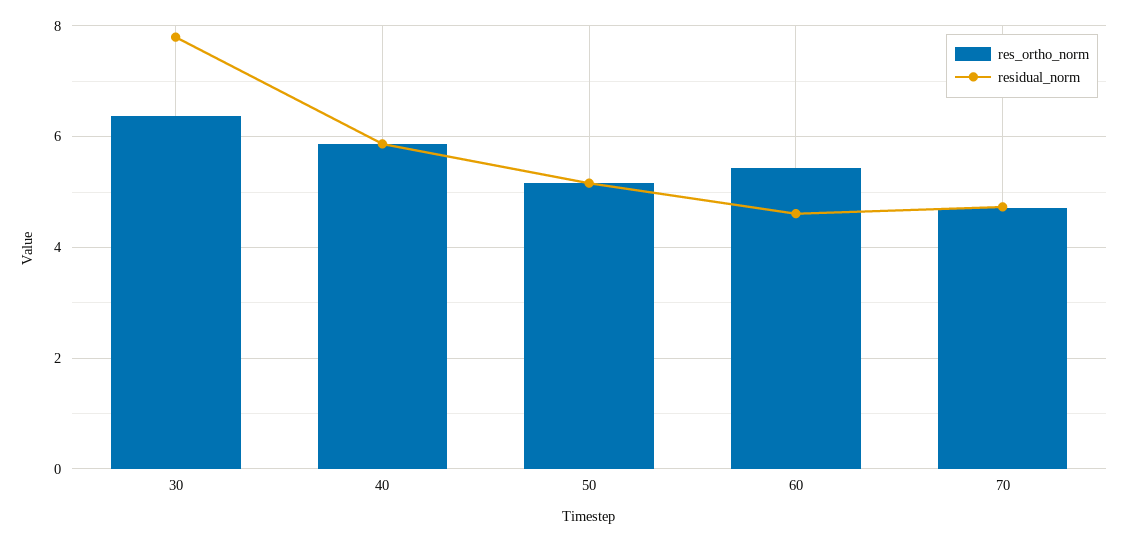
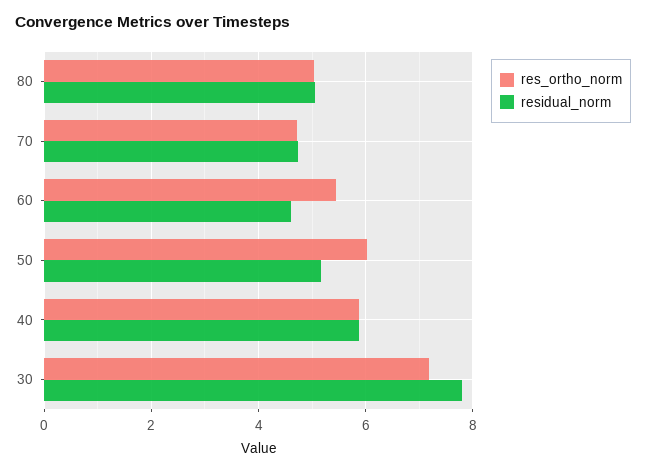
  {
    "res_ortho_norm": {
-     "30": 6.4,
+     "30": 7.2,
      "40": 5.8,
-     "50": 5.2,
+     "50": 6,
      "60": 5.4,
-     "70": 4.8
+     "70": 4.8,
+     "80": 5
    },
    "residual_norm": {
      "30": 7.8,
      "40": 5.8,
      "50": 5.2,
      "60": 4.6,
-     "70": 4.8
+     "70": 4.8,
+     "80": 5
    }
  }

